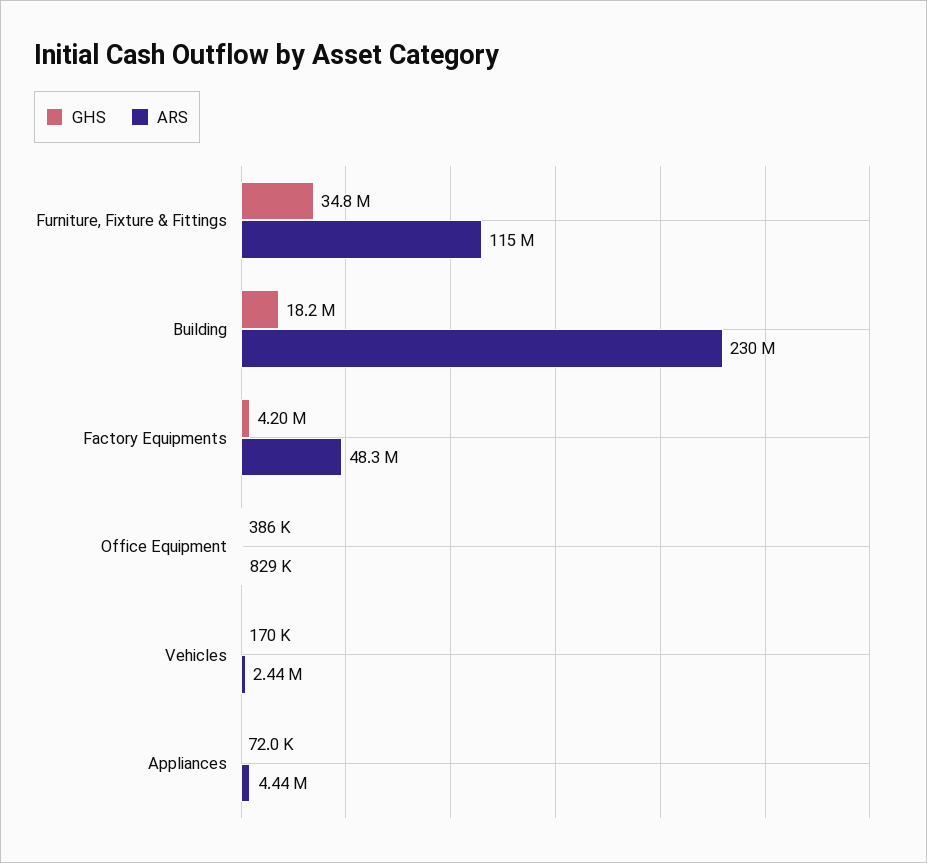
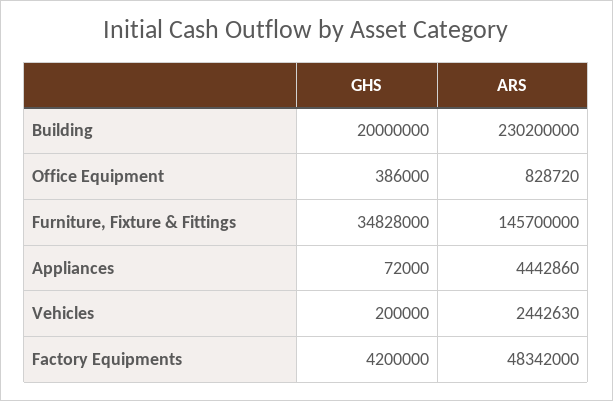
  {
    "GHS": {
      "Furniture, Fixture & Fittings": 34828000,
-     "Building": 18200000,
+     "Building": 20000000,
      "Factory Equipments": 4200000,
      "Office Equipment": 386000,
-     "Vehicles": 170000,
+     "Vehicles": 200000,
      "Appliances": 72000
    },
    "ARS": {
-     "Furniture, Fixture & Fittings": 115000000,
+     "Furniture, Fixture & Fittings": 145700000,
      "Building": 230200000,
      "Factory Equipments": 48342000,
      "Office Equipment": 828720,
      "Vehicles": 2442630,
      "Appliances": 4442860
    }
  }

